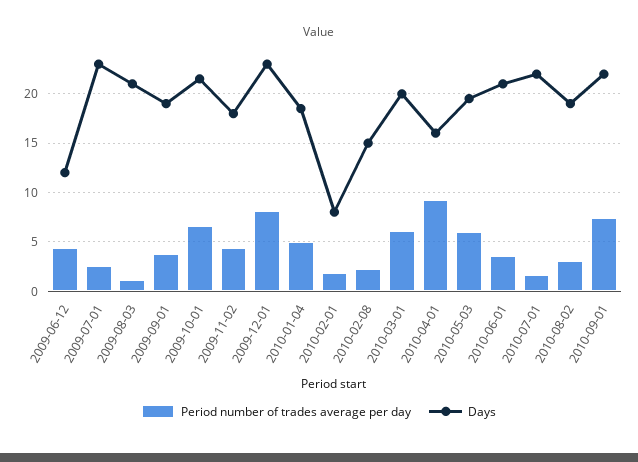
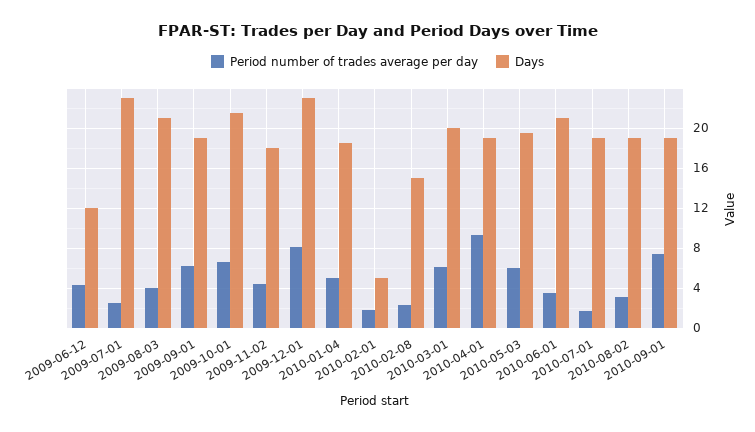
  {
    "Period number of trades average per day": {
      "2009-06-12": 4,
      "2009-07-01": 3,
-     "2009-08-03": 1,
+     "2009-08-03": 4,
-     "2009-09-01": 4,
+     "2009-09-01": 6,
      "2009-10-01": 7,
      "2009-11-02": 4,
      "2009-12-01": 8,
      "2010-01-04": 5,
      "2010-02-01": 2,
      "2010-02-08": 2,
      "2010-03-01": 6,
      "2010-04-01": 9,
      "2010-05-03": 6,
      "2010-06-01": 4,
      "2010-07-01": 2,
      "2010-08-02": 3,
      "2010-09-01": 7
    },
    "Days": {
      "2009-06-12": 12,
      "2009-07-01": 23,
      "2009-08-03": 21,
      "2009-09-01": 19,
      "2009-10-01": 22,
      "2009-11-02": 18,
      "2009-12-01": 23,
      "2010-01-04": 19,
-     "2010-02-01": 8,
+     "2010-02-01": 5,
      "2010-02-08": 15,
      "2010-03-01": 20,
-     "2010-04-01": 16,
+     "2010-04-01": 19,
      "2010-05-03": 20,
      "2010-06-01": 21,
-     "2010-07-01": 22,
+     "2010-07-01": 19,
      "2010-08-02": 19,
-     "2010-09-01": 22
+     "2010-09-01": 19
    }
  }

